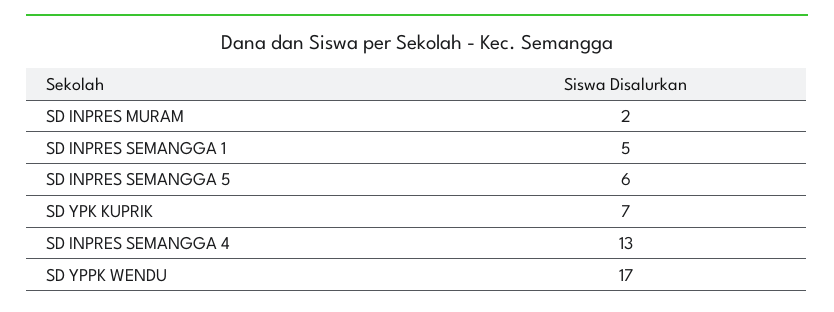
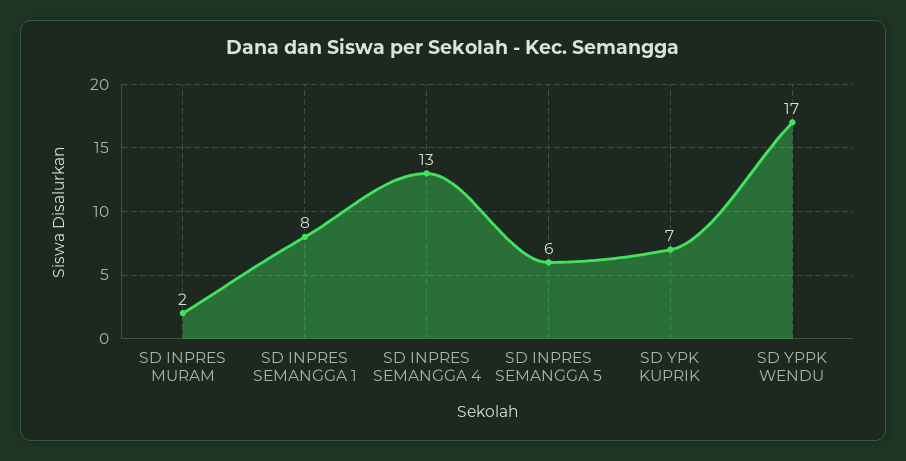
  {
    "SD INPRES MURAM": 2,
-   "SD INPRES SEMANGGA 1": 5,
+   "SD INPRES SEMANGGA 1": 8,
    "SD INPRES SEMANGGA 5": 6,
    "SD YPK KUPRIK": 7,
    "SD INPRES SEMANGGA 4": 13,
    "SD YPPK WENDU": 17
  }

